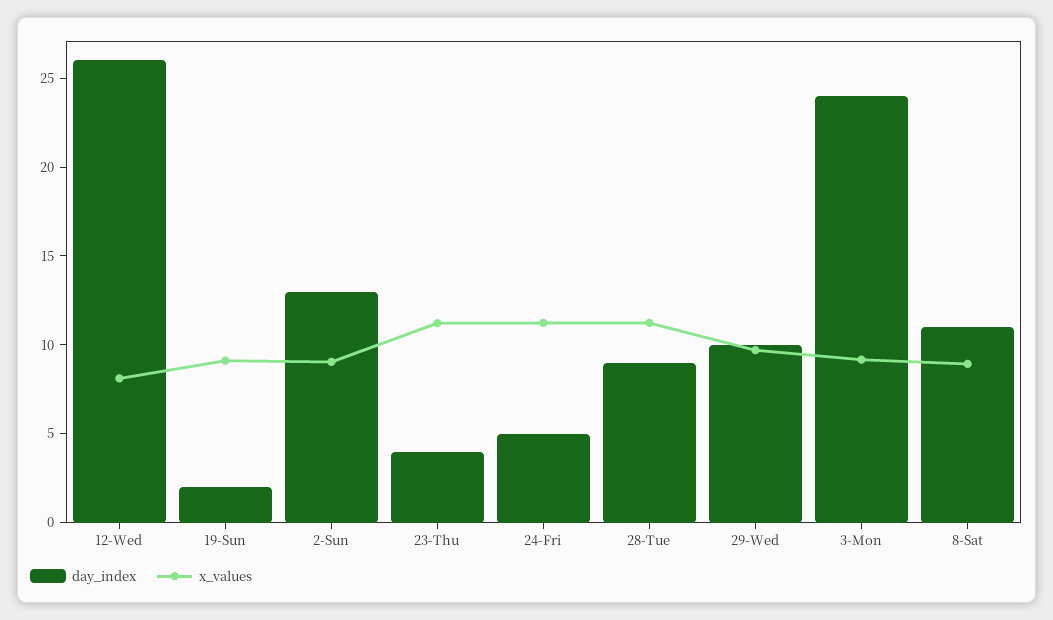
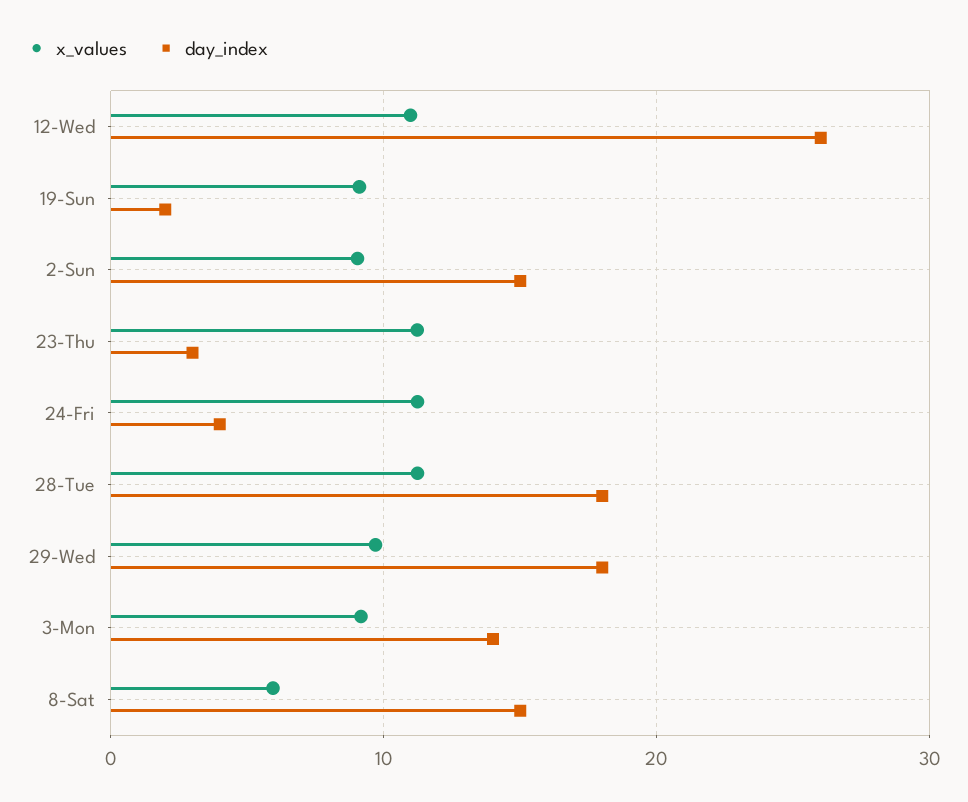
  {
    "day_index": {
      "12-Wed": 26,
      "19-Sun": 2,
-     "2-Sun": 13,
+     "2-Sun": 15,
-     "23-Thu": 4,
+     "23-Thu": 3,
-     "24-Fri": 5,
+     "24-Fri": 4,
-     "28-Tue": 9,
+     "28-Tue": 18,
-     "29-Wed": 10,
+     "29-Wed": 18,
-     "3-Mon": 24,
+     "3-Mon": 14,
-     "8-Sat": 11
+     "8-Sat": 15
    },
    "x_values": {
-     "12-Wed": 8,
+     "12-Wed": 11,
      "19-Sun": 9,
      "2-Sun": 9,
      "23-Thu": 11,
      "24-Fri": 11,
      "28-Tue": 11,
      "29-Wed": 10,
      "3-Mon": 9,
-     "8-Sat": 9
+     "8-Sat": 6
    }
  }

